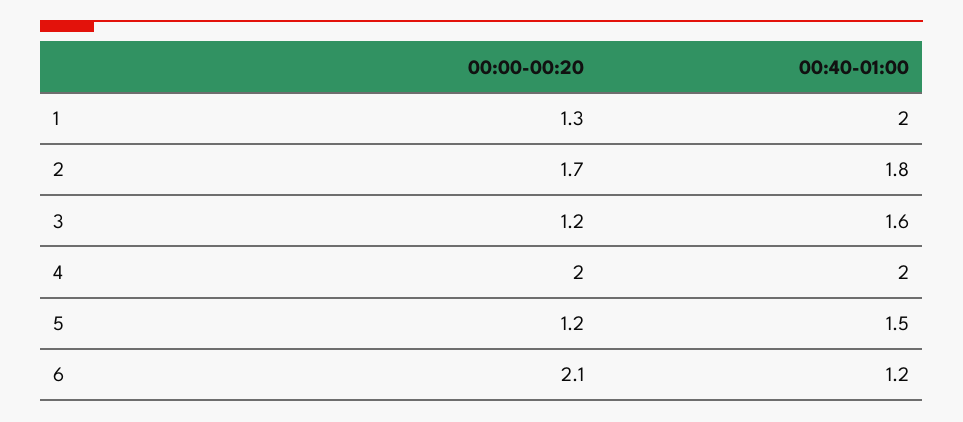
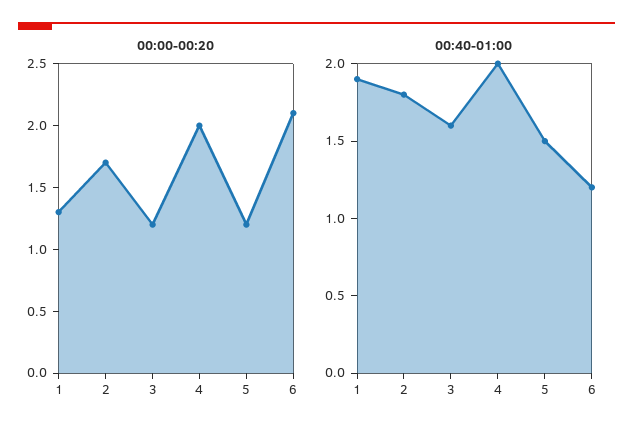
  {
    "00:00-00:20": {
      "1": 1.3,
      "2": 1.7,
      "3": 1.2,
      "4": 2,
      "5": 1.2,
      "6": 2.1
    },
    "00:40-01:00": {
-     "1": 2,
+     "1": 1.9,
      "2": 1.8,
      "3": 1.6,
      "4": 2,
      "5": 1.5,
      "6": 1.2
    }
  }

